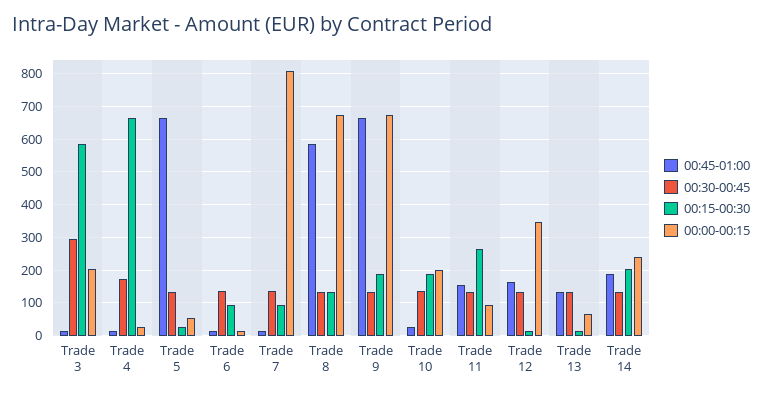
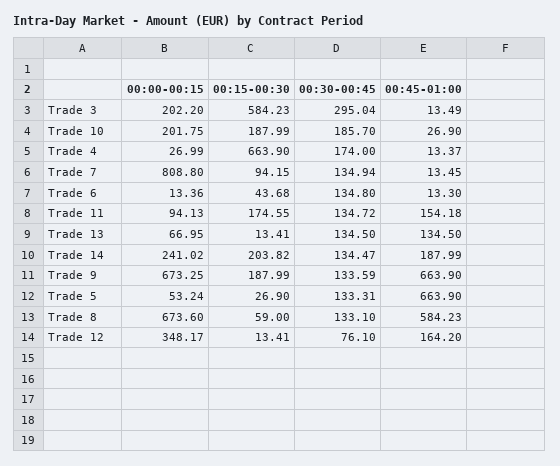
  {
    "00:45-01:00": {
      "Trade 3": 13.49,
      "Trade 4": 13.37,
      "Trade 5": 663.9,
      "Trade 6": 13.3,
      "Trade 7": 13.45,
      "Trade 8": 584.23,
      "Trade 9": 663.9,
      "Trade 10": 26.9,
      "Trade 11": 154.18,
      "Trade 12": 164.2,
      "Trade 13": 134.5,
      "Trade 14": 187.99
    },
    "00:30-00:45": {
      "Trade 3": 295.04,
      "Trade 4": 174,
      "Trade 5": 133.31,
      "Trade 6": 134.8,
      "Trade 7": 134.94,
      "Trade 8": 133.1,
      "Trade 9": 133.59,
-     "Trade 10": 140,
+     "Trade 10": 185.7,
      "Trade 11": 134.72,
-     "Trade 12": 140,
+     "Trade 12": 76.1,
      "Trade 13": 134.5,
      "Trade 14": 134.47
    },
    "00:15-00:30": {
      "Trade 3": 584.23,
      "Trade 4": 663.9,
      "Trade 5": 26.9,
-     "Trade 6": 100,
+     "Trade 6": 43.68,
      "Trade 7": 94.15,
-     "Trade 8": 140,
+     "Trade 8": 59,
      "Trade 9": 187.99,
      "Trade 10": 187.99,
-     "Trade 11": 260,
+     "Trade 11": 174.55,
      "Trade 12": 13.41,
      "Trade 13": 13.41,
      "Trade 14": 203.82
    },
    "00:00-00:15": {
      "Trade 3": 202.2,
      "Trade 4": 26.99,
      "Trade 5": 53.24,
      "Trade 6": 13.36,
      "Trade 7": 808.8,
      "Trade 8": 673.6,
      "Trade 9": 673.25,
      "Trade 10": 201.75,
      "Trade 11": 94.13,
      "Trade 12": 348.17,
      "Trade 13": 66.95,
      "Trade 14": 241.02
    }
  }

